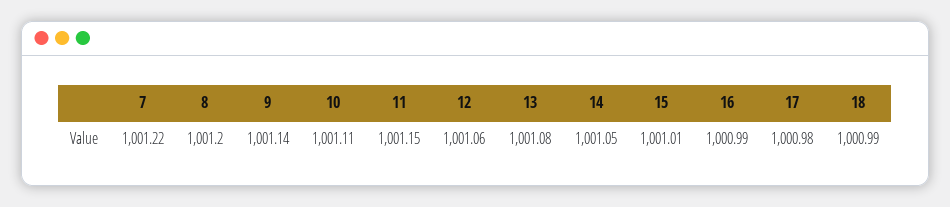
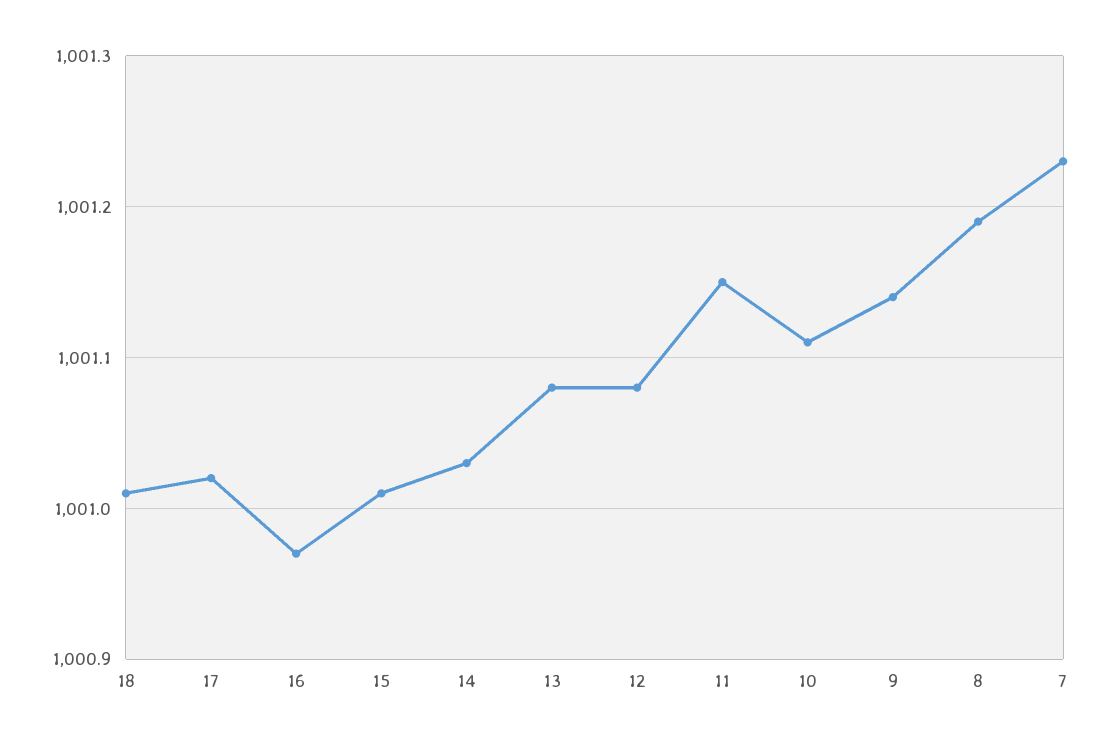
  {
-   "7": 1001.22,
+   "7": 1001.23,
-   "8": 1001.2,
+   "8": 1001.19,
    "9": 1001.14,
    "10": 1001.11,
    "11": 1001.15,
-   "12": 1001.06,
+   "12": 1001.08,
    "13": 1001.08,
-   "14": 1001.05,
+   "14": 1001.03,
    "15": 1001.01,
-   "16": 1000.99,
+   "16": 1000.97,
-   "17": 1000.98,
+   "17": 1001.02,
-   "18": 1000.99
+   "18": 1001.01
  }

